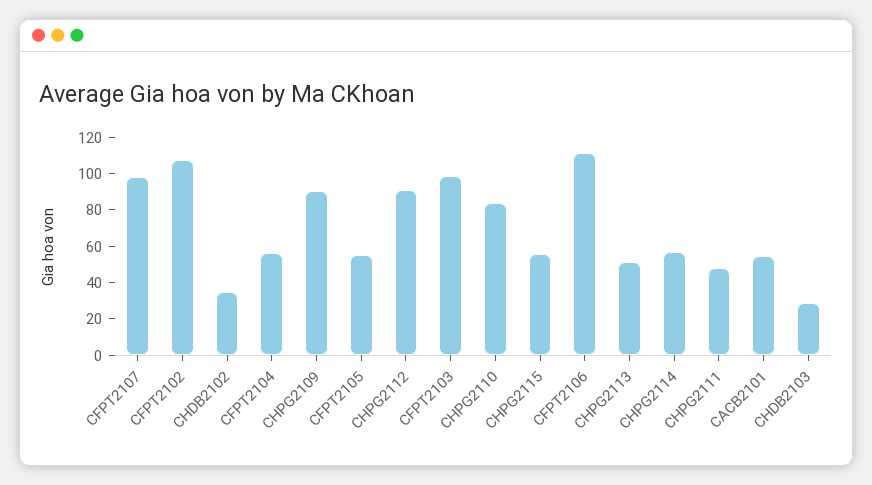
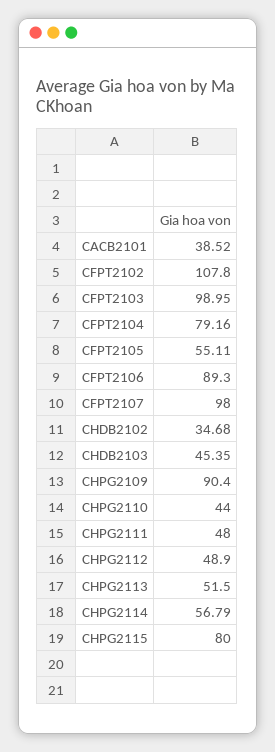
  {
    "CFPT2107": 98,
    "CFPT2102": 107.8,
    "CHDB2102": 34.68,
-   "CFPT2104": 55,
+   "CFPT2104": 79.16,
    "CHPG2109": 90.4,
    "CFPT2105": 55.11,
-   "CHPG2112": 90,
+   "CHPG2112": 48.9,
    "CFPT2103": 98.95,
-   "CHPG2110": 85,
+   "CHPG2110": 44,
-   "CHPG2115": 55,
+   "CHPG2115": 80,
-   "CFPT2106": 110,
+   "CFPT2106": 89.3,
    "CHPG2113": 51.5,
    "CHPG2114": 56.79,
    "CHPG2111": 48,
-   "CACB2101": 55,
+   "CACB2101": 38.52,
-   "CHDB2103": 30
+   "CHDB2103": 45.35
  }

